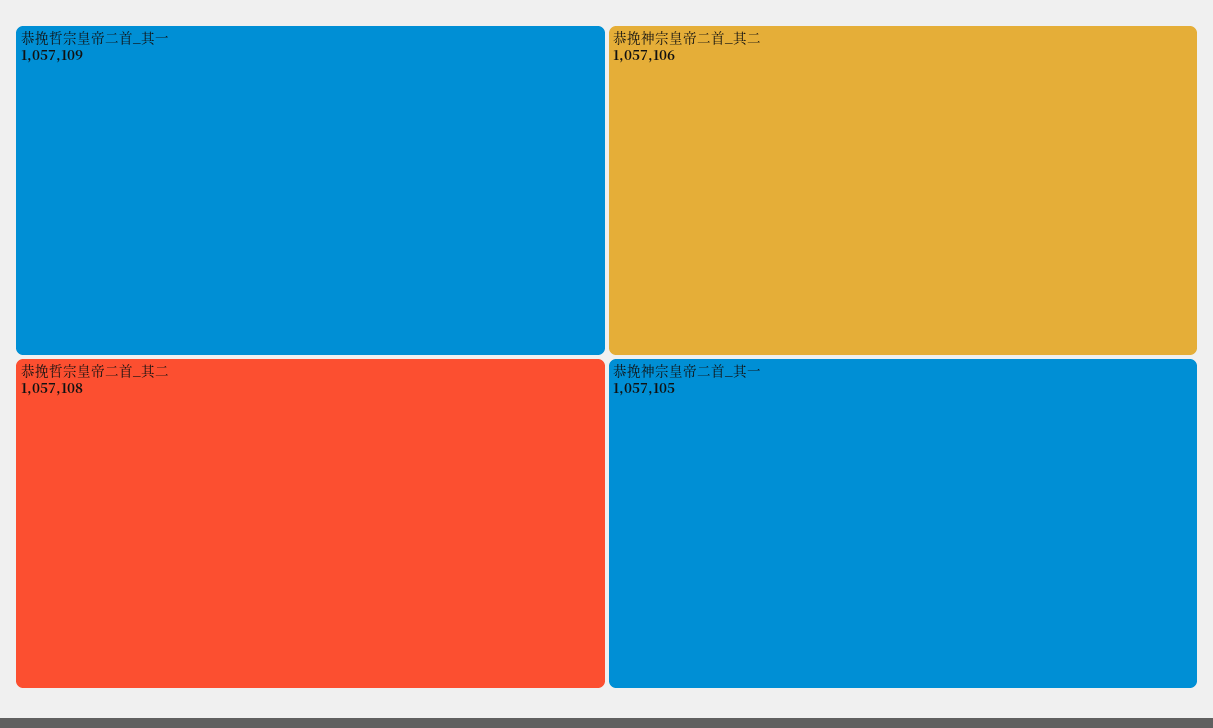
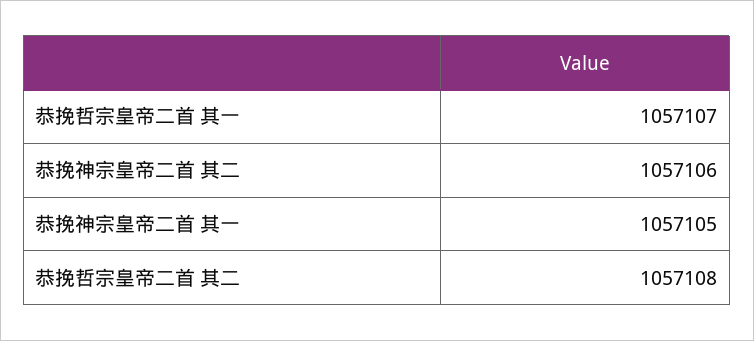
  {
-   "恭挽哲宗皇帝二首_其一": 1057109,
+   "恭挽哲宗皇帝二首_其一": 1057107,
    "恭挽哲宗皇帝二首_其二": 1057108,
    "恭挽神宗皇帝二首_其二": 1057106,
    "恭挽神宗皇帝二首_其一": 1057105
  }

